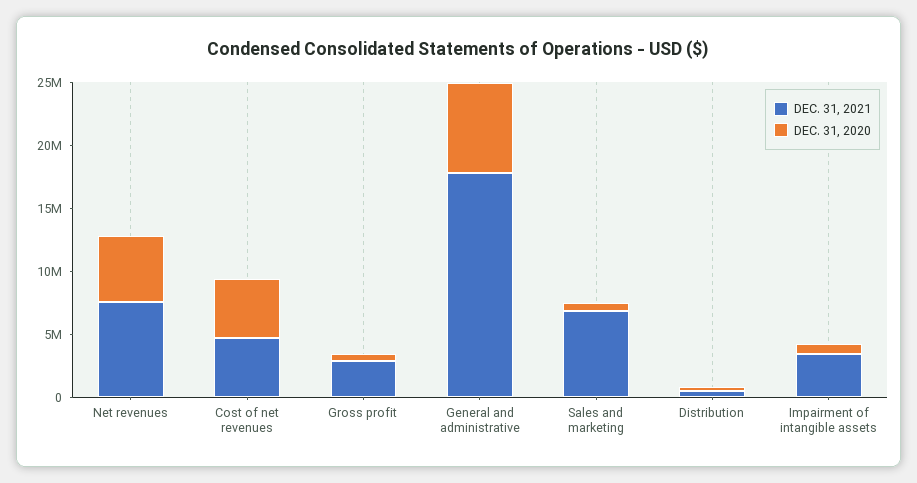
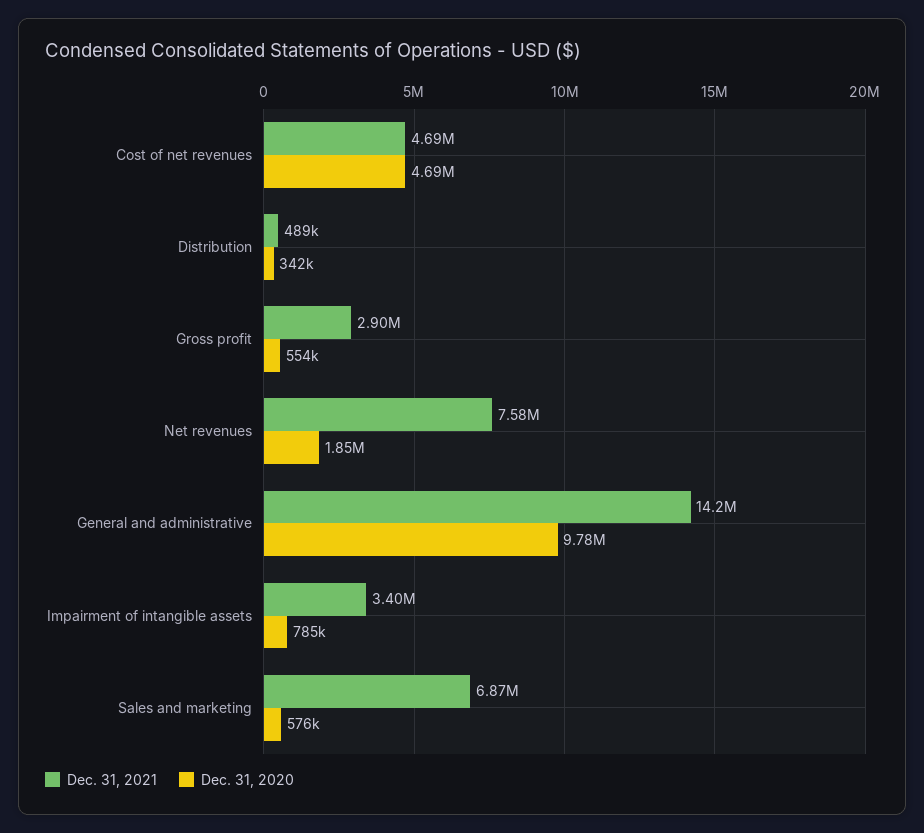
  {
    "DEC. 31, 2021": {
      "Net revenues": 7580000,
      "Cost of net revenues": 4690000,
      "Gross profit": 2900000,
-     "General and administrative": 18000000,
+     "General and administrative": 14200000,
      "Sales and marketing": 6870000,
      "Distribution": 489000,
      "Impairment of intangible assets": 3400000
    },
    "DEC. 31, 2020": {
-     "Net revenues": 5000000,
+     "Net revenues": 1850000,
      "Cost of net revenues": 4690000,
      "Gross profit": 554000,
-     "General and administrative": 7000000,
+     "General and administrative": 9780000,
      "Sales and marketing": 576000,
      "Distribution": 342000,
      "Impairment of intangible assets": 785000
    }
  }

